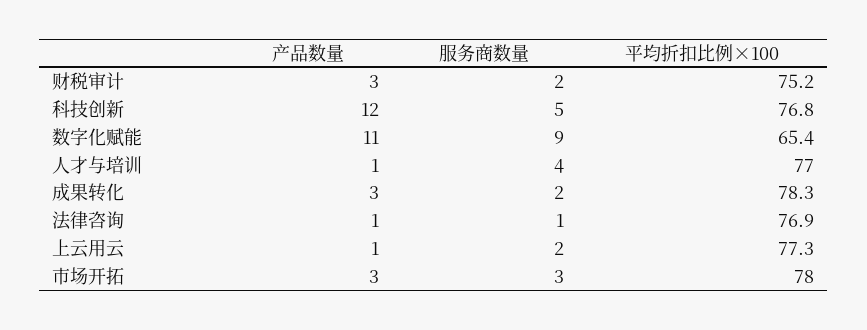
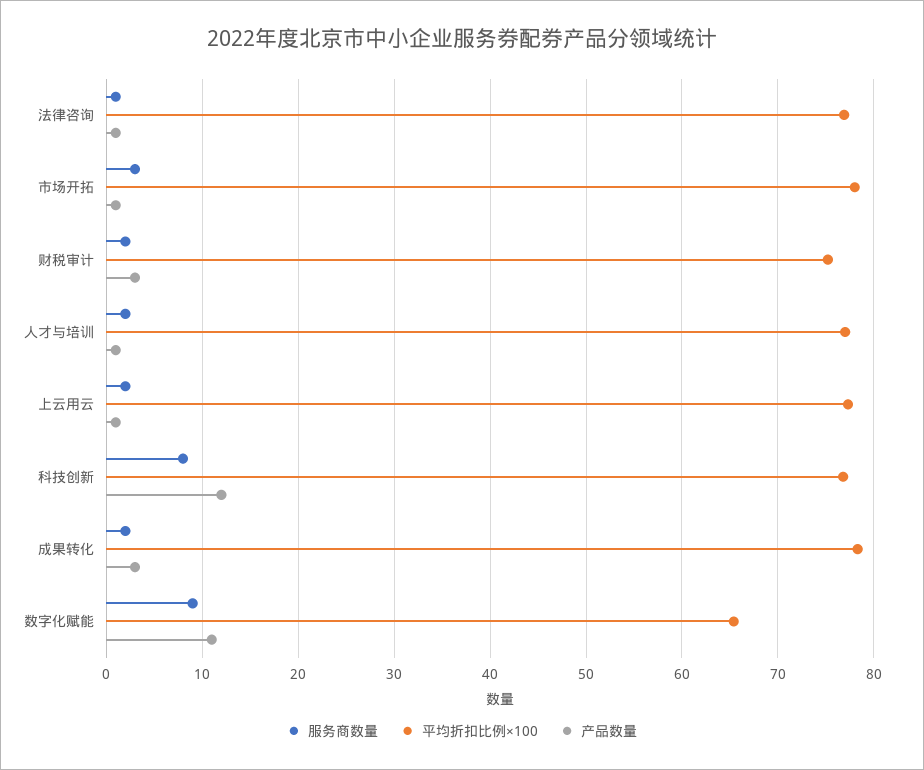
  {
    "产品数量": {
      "财税审计": 3,
      "科技创新": 12,
      "数字化赋能": 11,
      "人才与培训": 1,
      "成果转化": 3,
      "法律咨询": 1,
      "上云用云": 1,
-     "市场开拓": 3
+     "市场开拓": 1
    },
    "服务商数量": {
      "财税审计": 2,
-     "科技创新": 5,
+     "科技创新": 8,
      "数字化赋能": 9,
-     "人才与培训": 4,
+     "人才与培训": 2,
      "成果转化": 2,
      "法律咨询": 1,
      "上云用云": 2,
      "市场开拓": 3
    },
    "平均折扣比例×100": {
      "财税审计": 75.2,
      "科技创新": 76.8,
      "数字化赋能": 65.4,
      "人才与培训": 77,
      "成果转化": 78.3,
      "法律咨询": 76.9,
      "上云用云": 77.3,
      "市场开拓": 78
    }
  }

